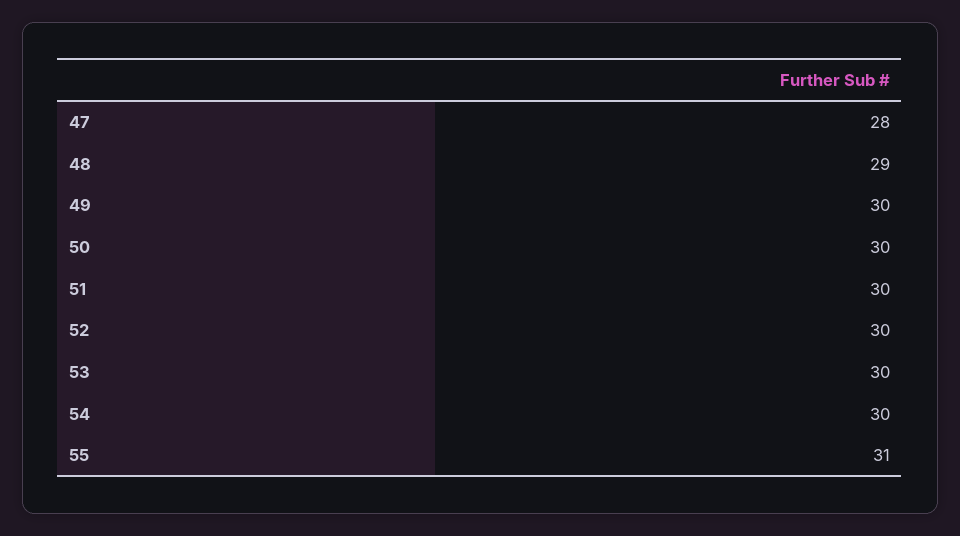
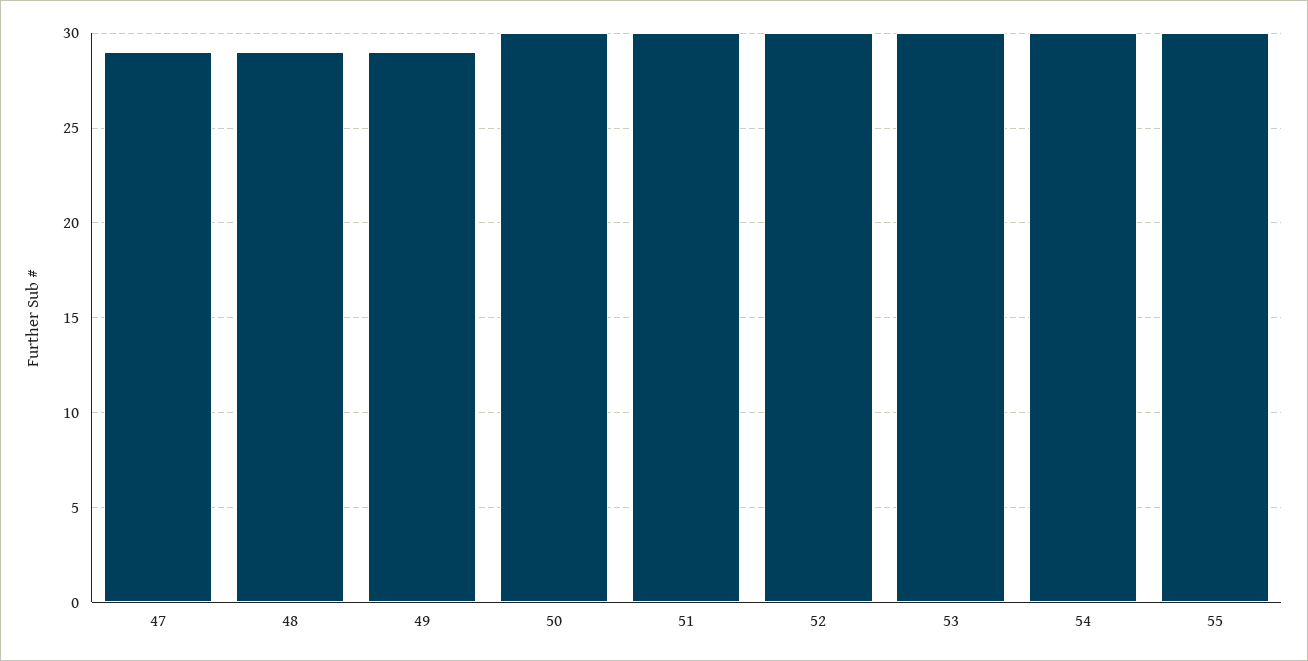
  {
-   "47": 28,
+   "47": 29,
    "48": 29,
-   "49": 30,
+   "49": 29,
    "50": 30,
    "51": 30,
    "52": 30,
    "53": 30,
    "54": 30,
-   "55": 31
+   "55": 30
  }

